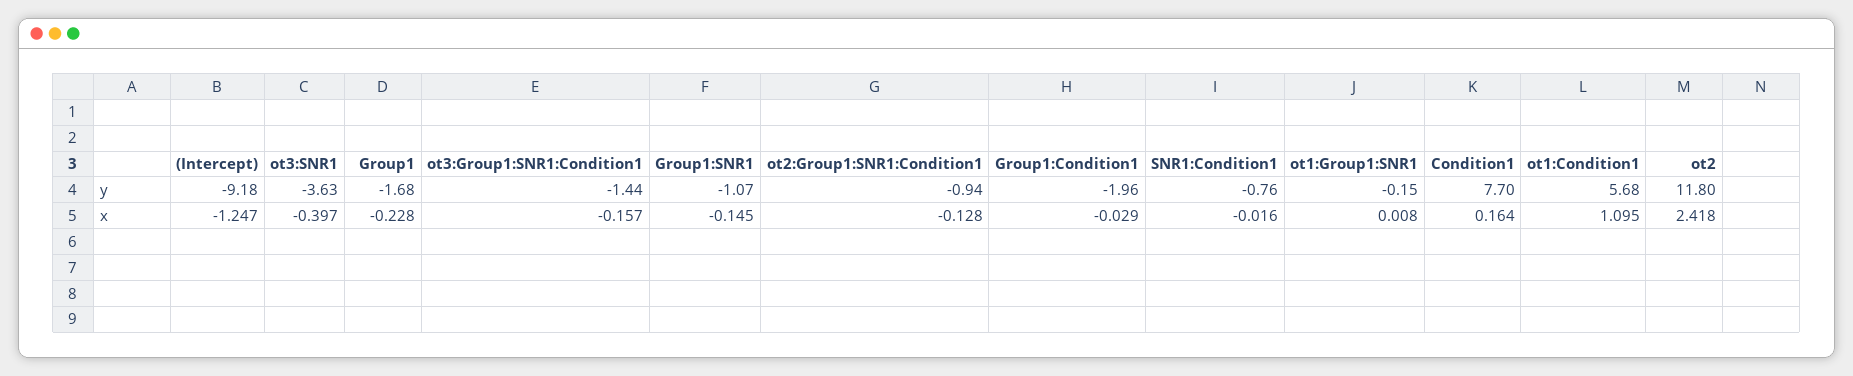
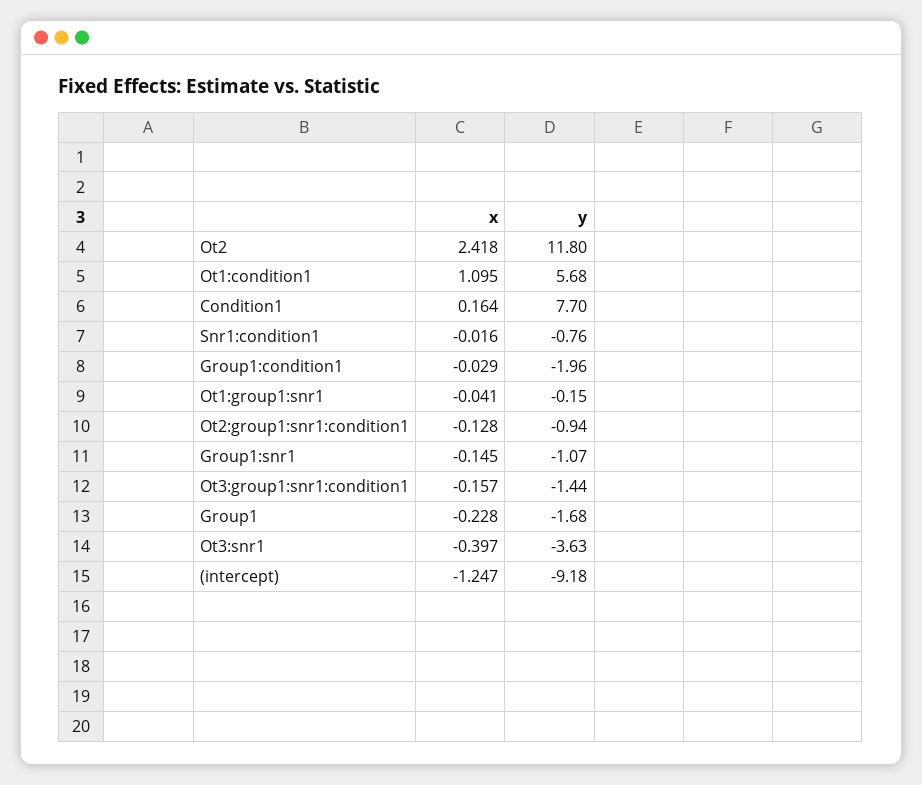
  {
    "(Intercept)": {
      "y": -9.18,
      "x": -1.247
    },
    "ot3:SNR1": {
      "y": -3.63,
      "x": -0.397
    },
    "Group1": {
      "y": -1.68,
      "x": -0.228
    },
    "ot3:Group1:SNR1:Condition1": {
      "y": -1.44,
      "x": -0.157
    },
    "Group1:SNR1": {
      "y": -1.07,
      "x": -0.145
    },
    "ot2:Group1:SNR1:Condition1": {
      "y": -0.94,
      "x": -0.128
    },
    "Group1:Condition1": {
      "y": -1.96,
      "x": -0.029
    },
    "SNR1:Condition1": {
      "y": -0.76,
      "x": -0.016
    },
    "ot1:Group1:SNR1": {
      "y": -0.15,
-     "x": 0.008
+     "x": -0.041
    },
    "Condition1": {
      "y": 7.7,
      "x": 0.164
    },
    "ot1:Condition1": {
      "y": 5.68,
      "x": 1.095
    },
    "ot2": {
      "y": 11.8,
      "x": 2.418
    }
  }

